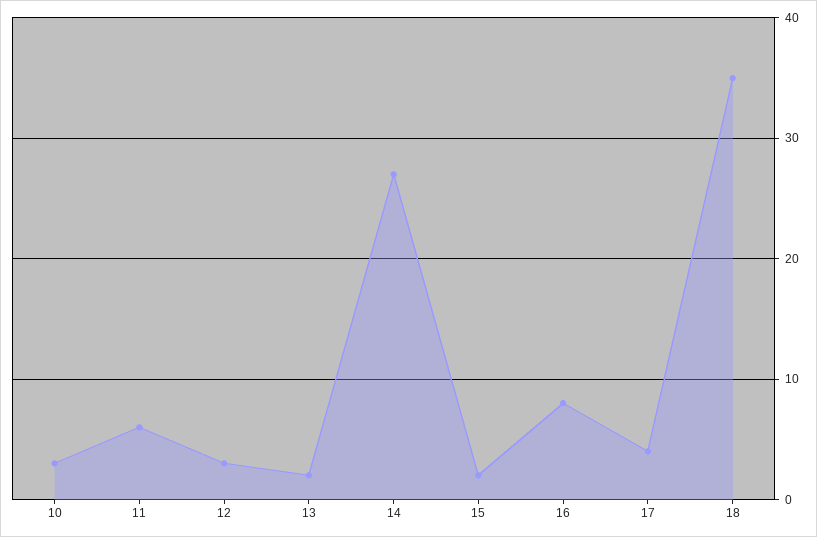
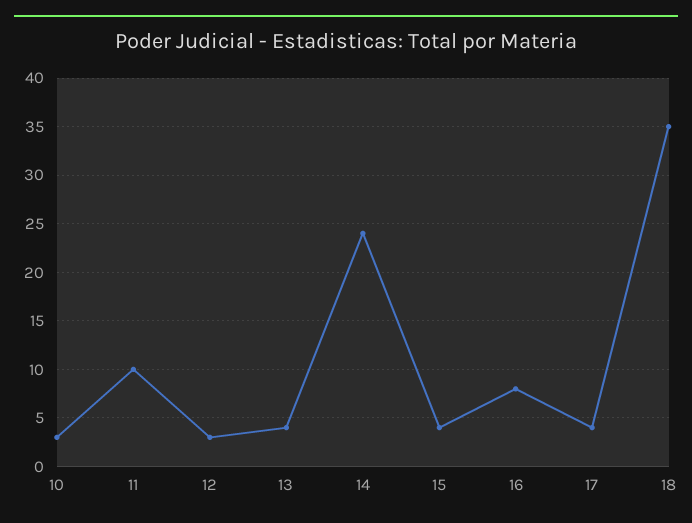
  {
    "10": 3,
-   "11": 6,
+   "11": 10,
    "12": 3,
-   "13": 2,
+   "13": 4,
-   "14": 27,
+   "14": 24,
-   "15": 2,
+   "15": 4,
    "16": 8,
    "17": 4,
    "18": 35
  }

